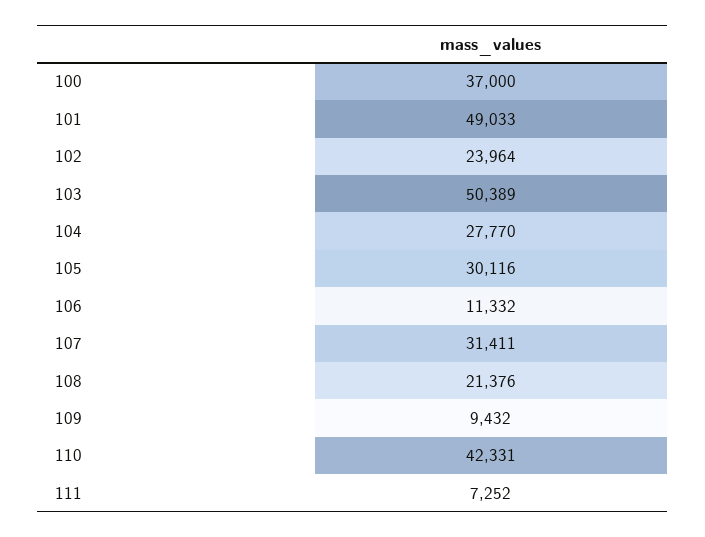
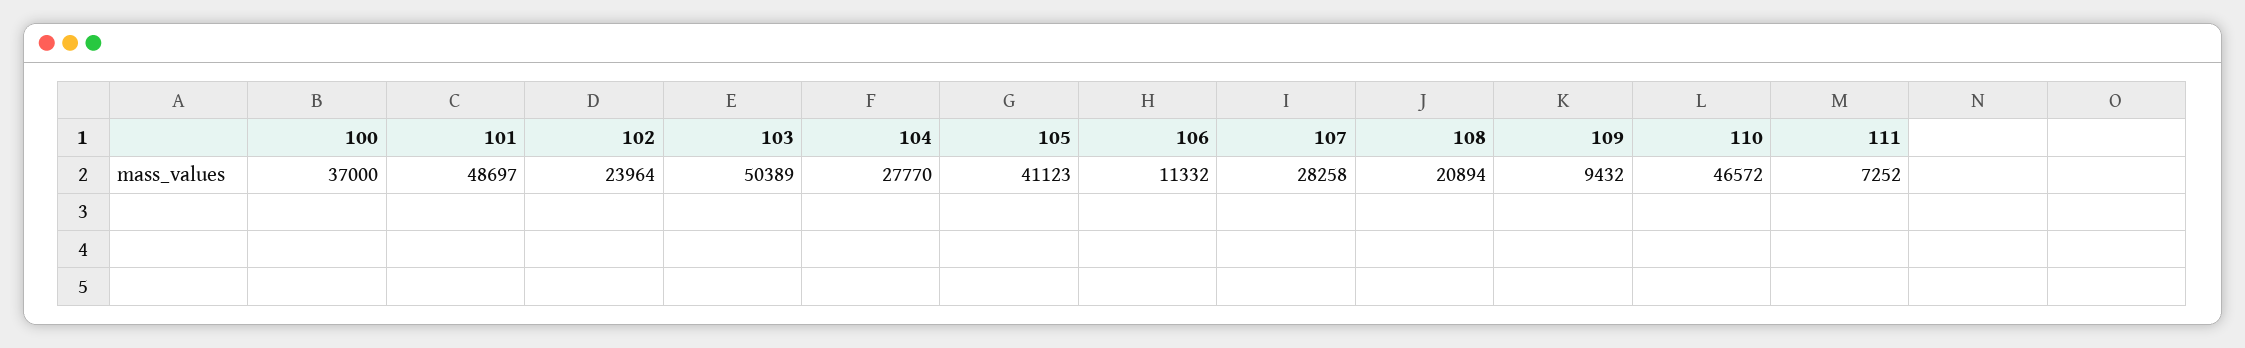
  {
    "100": 37000,
-   "101": 49033,
+   "101": 48697,
    "102": 23964,
    "103": 50389,
    "104": 27770,
-   "105": 30116,
+   "105": 41123,
    "106": 11332,
-   "107": 31411,
+   "107": 28258,
-   "108": 21376,
+   "108": 20894,
    "109": 9432,
-   "110": 42331,
+   "110": 46572,
    "111": 7252
  }

